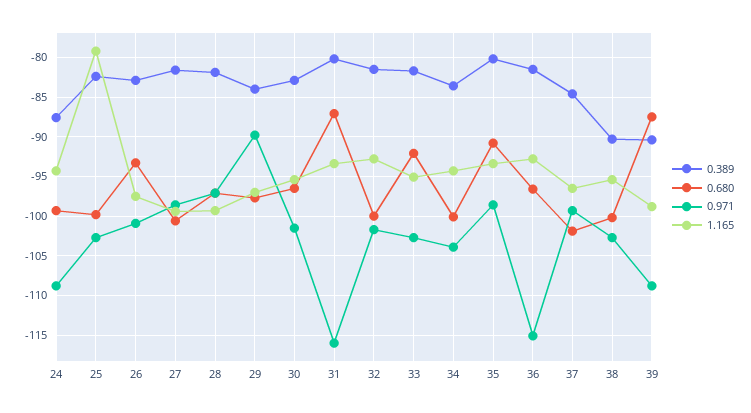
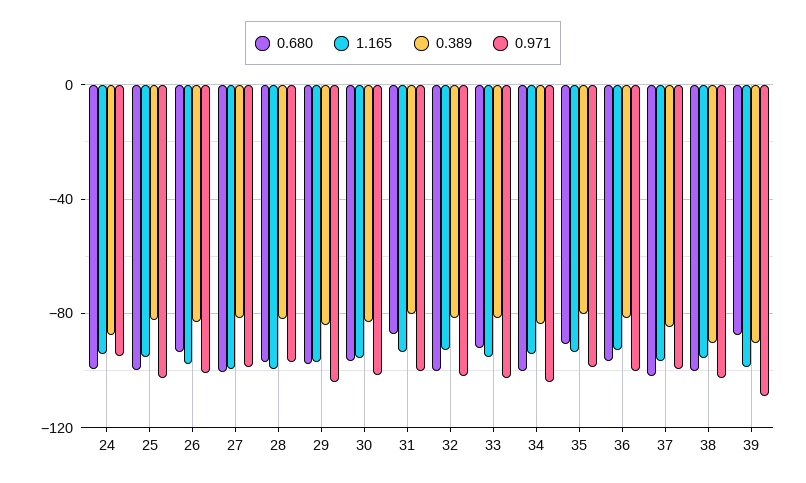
  {
    "0.389": {
      "24": -88,
      "25": -82,
      "26": -83,
      "27": -82,
      "28": -82,
      "29": -84,
      "30": -83,
      "31": -80,
      "32": -82,
      "33": -82,
      "34": -84,
      "35": -80,
      "36": -82,
      "37": -85,
      "38": -90,
      "39": -90
    },
    "0.680": {
      "24": -99,
      "25": -100,
      "26": -93,
      "27": -101,
      "28": -97,
      "29": -98,
      "30": -97,
      "31": -87,
      "32": -100,
      "33": -92,
      "34": -100,
      "35": -91,
      "36": -97,
      "37": -102,
      "38": -100,
      "39": -88
    },
    "0.971": {
-     "24": -109,
+     "24": -95,
      "25": -103,
      "26": -101,
      "27": -99,
      "28": -97,
-     "29": -90,
+     "29": -105,
      "30": -102,
-     "31": -116,
+     "31": -100,
      "32": -102,
      "33": -103,
      "34": -104,
      "35": -99,
-     "36": -115,
+     "36": -100,
      "37": -99,
      "38": -103,
      "39": -109
    },
    "1.165": {
      "24": -94,
-     "25": -79,
+     "25": -95,
      "26": -98,
      "27": -99,
      "28": -99,
      "29": -97,
      "30": -95,
      "31": -93,
      "32": -93,
      "33": -95,
      "34": -94,
      "35": -93,
      "36": -93,
      "37": -97,
      "38": -95,
      "39": -99
    }
  }

